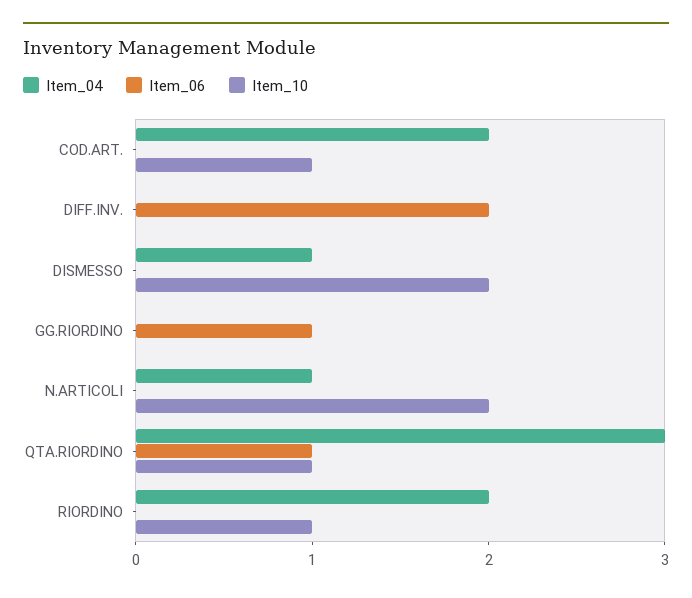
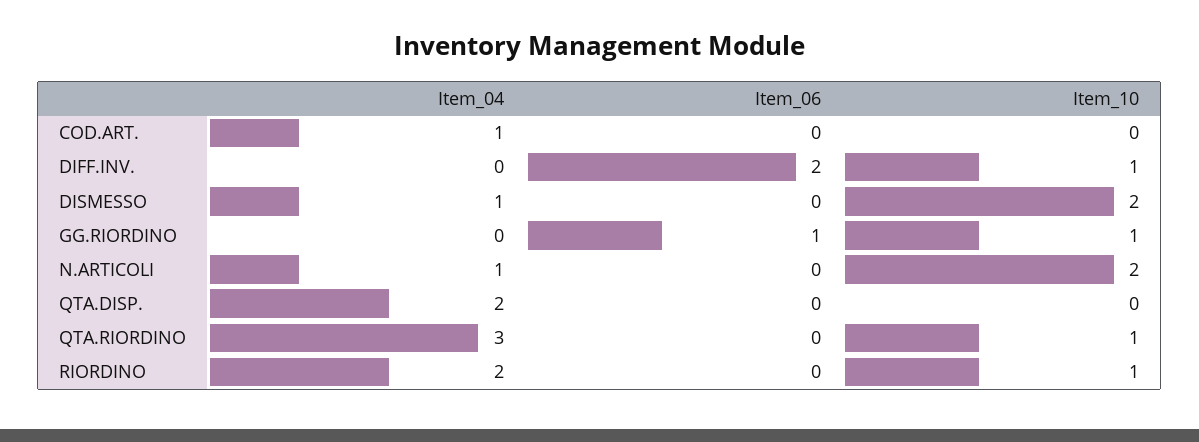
  {
    "Item_04": {
-     "COD.ART.": 2,
+     "COD.ART.": 1,
      "DIFF.INV.": 0,
      "DISMESSO": 1,
      "GG.RIORDINO": 0,
      "N.ARTICOLI": 1,
      "QTA.RIORDINO": 3,
-     "RIORDINO": 2
+     "RIORDINO": 2,
+     "QTA.DISP.": 2
    },
    "Item_06": {
      "COD.ART.": 0,
      "DIFF.INV.": 2,
      "DISMESSO": 0,
      "GG.RIORDINO": 1,
      "N.ARTICOLI": 0,
-     "QTA.RIORDINO": 1,
+     "QTA.RIORDINO": 0,
-     "RIORDINO": 0
+     "RIORDINO": 0,
+     "QTA.DISP.": 0
    },
    "Item_10": {
-     "COD.ART.": 1,
+     "COD.ART.": 0,
-     "DIFF.INV.": 0,
+     "DIFF.INV.": 1,
      "DISMESSO": 2,
-     "GG.RIORDINO": 0,
+     "GG.RIORDINO": 1,
      "N.ARTICOLI": 2,
      "QTA.RIORDINO": 1,
-     "RIORDINO": 1
+     "RIORDINO": 1,
+     "QTA.DISP.": 0
    }
  }

